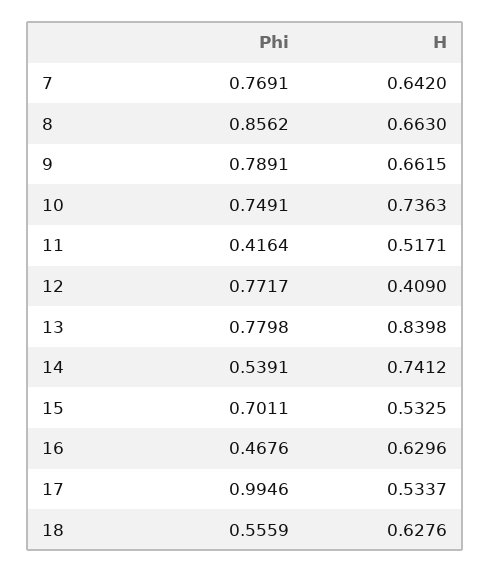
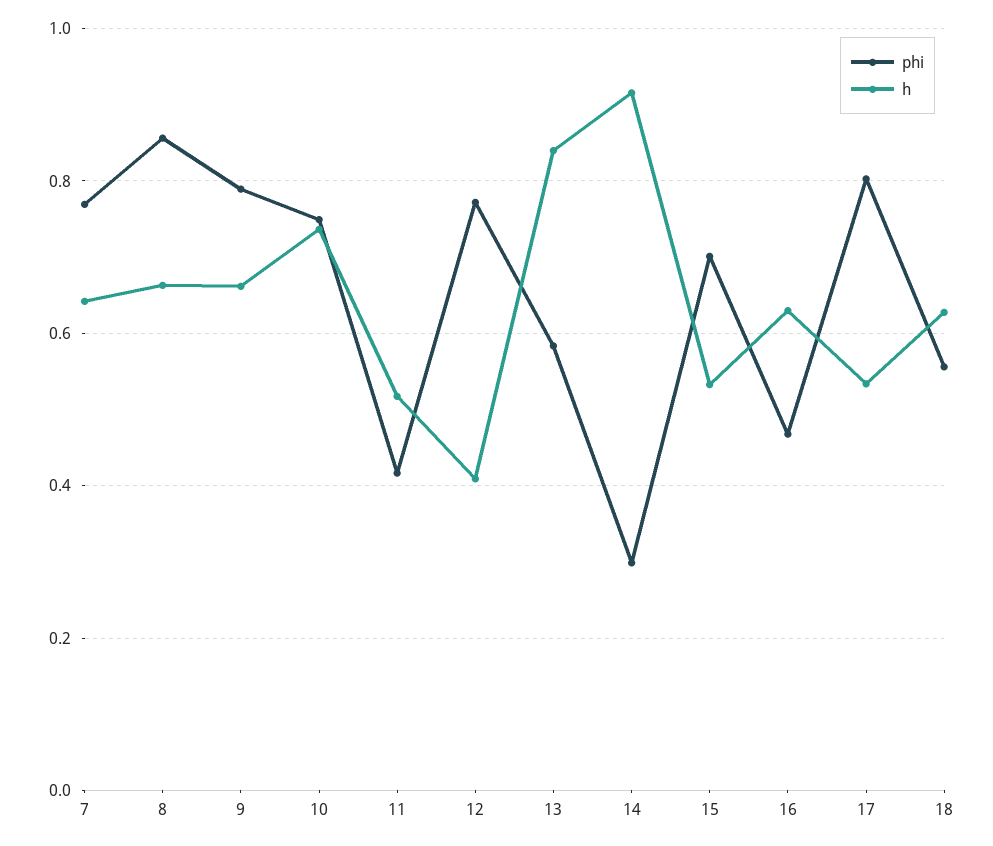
  {
    "Phi": {
      "7": 0.7691,
      "8": 0.8562,
      "9": 0.7891,
      "10": 0.7491,
      "11": 0.4164,
      "12": 0.7717,
-     "13": 0.7798,
+     "13": 0.58,
-     "14": 0.5391,
+     "14": 0.3,
      "15": 0.7011,
      "16": 0.4676,
-     "17": 0.9946,
+     "17": 0.8,
      "18": 0.5559
    },
    "H": {
      "7": 0.642,
      "8": 0.663,
      "9": 0.6615,
      "10": 0.7363,
      "11": 0.5171,
      "12": 0.409,
      "13": 0.8398,
-     "14": 0.7412,
+     "14": 0.92,
      "15": 0.5325,
      "16": 0.6296,
      "17": 0.5337,
      "18": 0.6276
    }
  }

